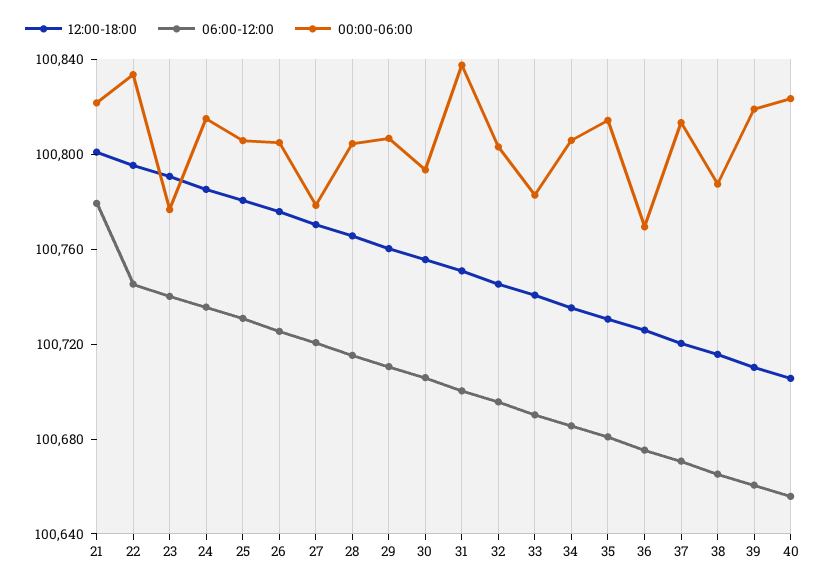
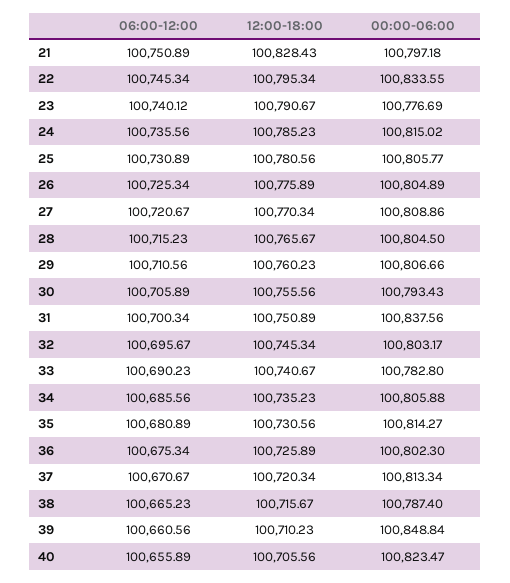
  {
    "12:00-18:00": {
-     "21": 100800,
+     "21": 100828.43,
      "22": 100795.34,
      "23": 100790.67,
      "24": 100785.23,
      "25": 100780.56,
      "26": 100775.89,
      "27": 100770.34,
      "28": 100765.67,
      "29": 100760.23,
      "30": 100755.56,
      "31": 100750.89,
      "32": 100745.34,
      "33": 100740.67,
      "34": 100735.23,
      "35": 100730.56,
      "36": 100725.89,
      "37": 100720.34,
      "38": 100715.67,
      "39": 100710.23,
      "40": 100705.56
    },
    "06:00-12:00": {
-     "21": 100780,
+     "21": 100750.89,
      "22": 100745.34,
      "23": 100740.12,
      "24": 100735.56,
      "25": 100730.89,
      "26": 100725.34,
      "27": 100720.67,
      "28": 100715.23,
      "29": 100710.56,
      "30": 100705.89,
      "31": 100700.34,
      "32": 100695.67,
      "33": 100690.23,
      "34": 100685.56,
      "35": 100680.89,
      "36": 100675.34,
      "37": 100670.67,
      "38": 100665.23,
      "39": 100660.56,
      "40": 100655.89
    },
    "00:00-06:00": {
-     "21": 100820,
+     "21": 100797.18,
      "22": 100833.55,
      "23": 100776.69,
      "24": 100815.02,
      "25": 100805.77,
      "26": 100804.89,
-     "27": 100780,
+     "27": 100808.86,
      "28": 100804.5,
      "29": 100806.66,
      "30": 100793.43,
      "31": 100837.56,
      "32": 100803.17,
      "33": 100782.8,
      "34": 100805.88,
      "35": 100814.27,
-     "36": 100770,
+     "36": 100802.3,
      "37": 100813.34,
      "38": 100787.4,
-     "39": 100820,
+     "39": 100848.84,
      "40": 100823.47
    }
  }

